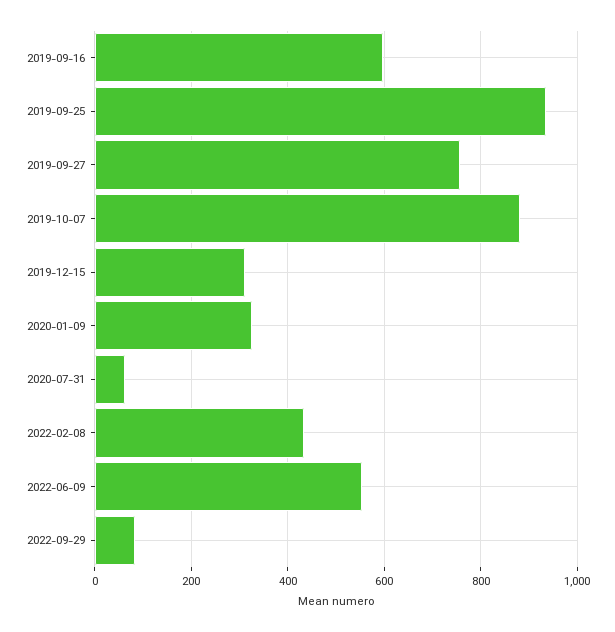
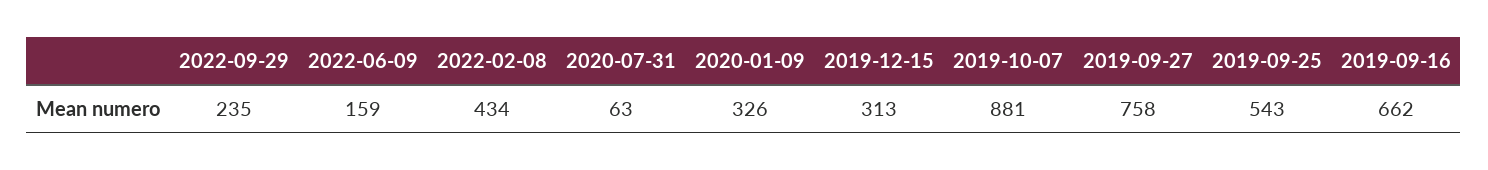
  {
-   "2019-09-16": 600,
+   "2019-09-16": 662,
-   "2019-09-25": 940,
+   "2019-09-25": 543,
    "2019-09-27": 758,
    "2019-10-07": 881,
    "2019-12-15": 313,
    "2020-01-09": 326,
    "2020-07-31": 63,
    "2022-02-08": 434,
-   "2022-06-09": 560,
+   "2022-06-09": 159,
-   "2022-09-29": 80
+   "2022-09-29": 235
  }

